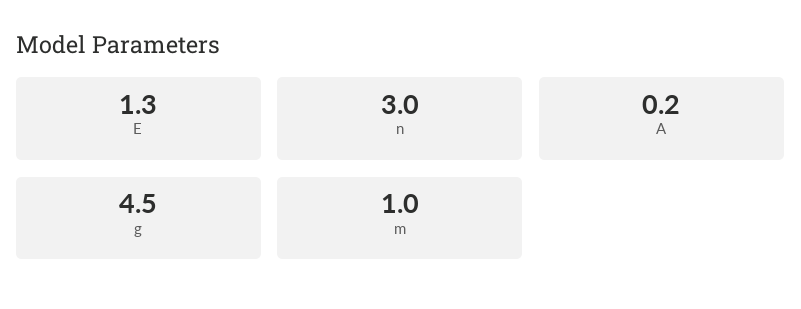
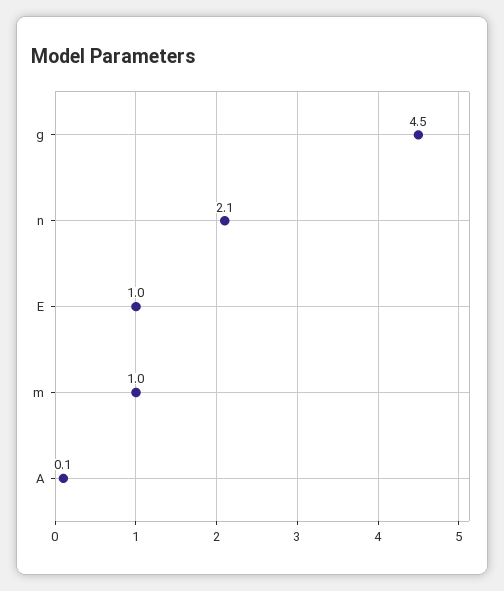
  {
-   "E": 1.3,
+   "E": 1,
-   "n": 3,
+   "n": 2.1,
-   "A": 0.2,
+   "A": 0.1,
    "g": 4.5,
    "m": 1
  }

